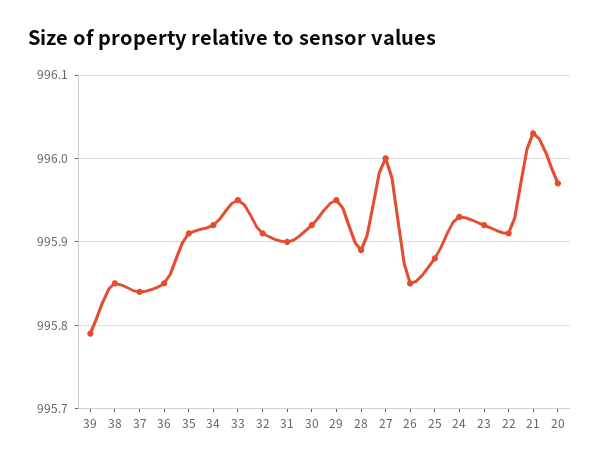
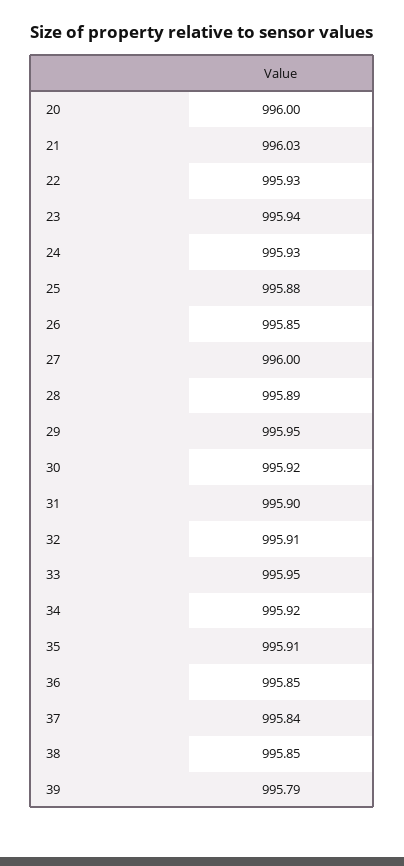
  {
    "39": 995.79,
    "38": 995.85,
    "37": 995.84,
    "36": 995.85,
    "35": 995.91,
    "34": 995.92,
    "33": 995.95,
    "32": 995.91,
    "31": 995.9,
    "30": 995.92,
    "29": 995.95,
    "28": 995.89,
    "27": 996,
    "26": 995.85,
    "25": 995.88,
    "24": 995.93,
-   "23": 995.92,
+   "23": 995.94,
-   "22": 995.91,
+   "22": 995.93,
    "21": 996.03,
-   "20": 995.97
+   "20": 996
  }

